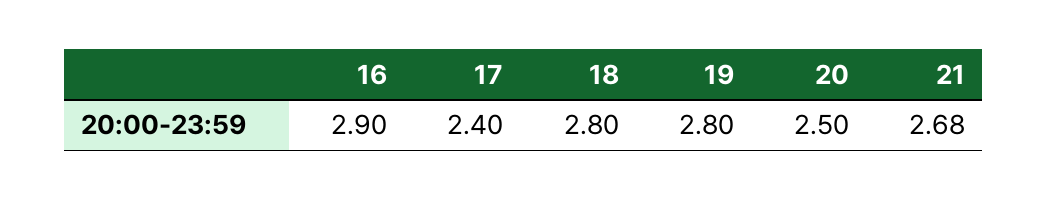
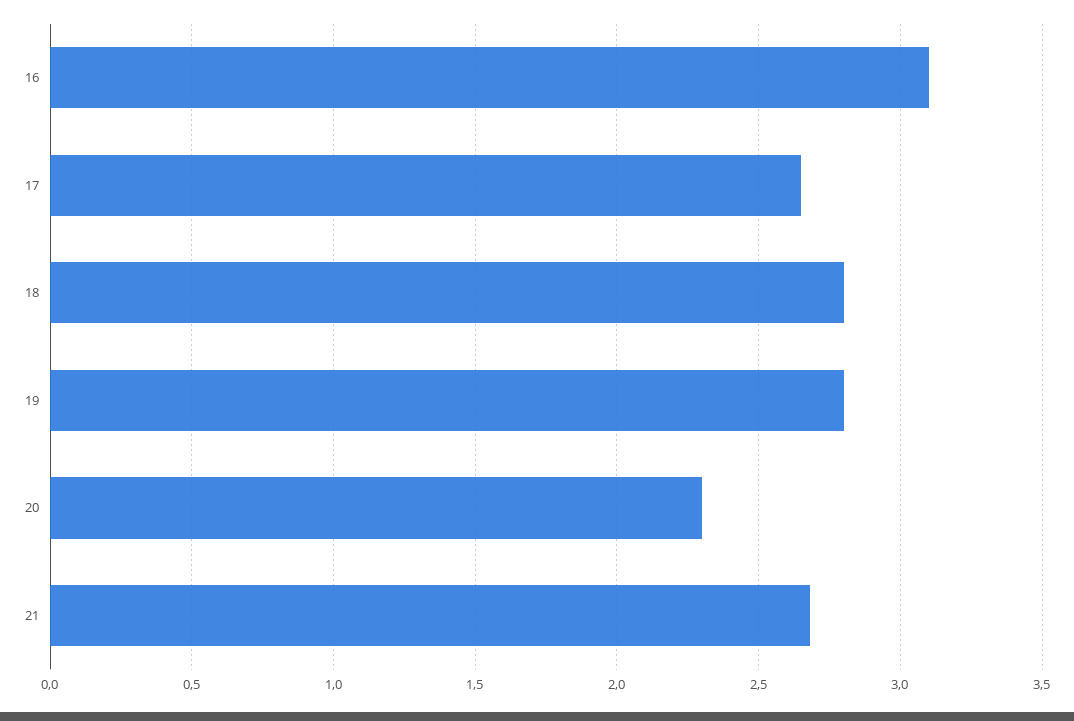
  {
-   "16": 2.9,
+   "16": 3.1,
-   "17": 2.4,
+   "17": 2.65,
    "18": 2.8,
    "19": 2.8,
-   "20": 2.5,
+   "20": 2.3,
    "21": 2.68
  }

